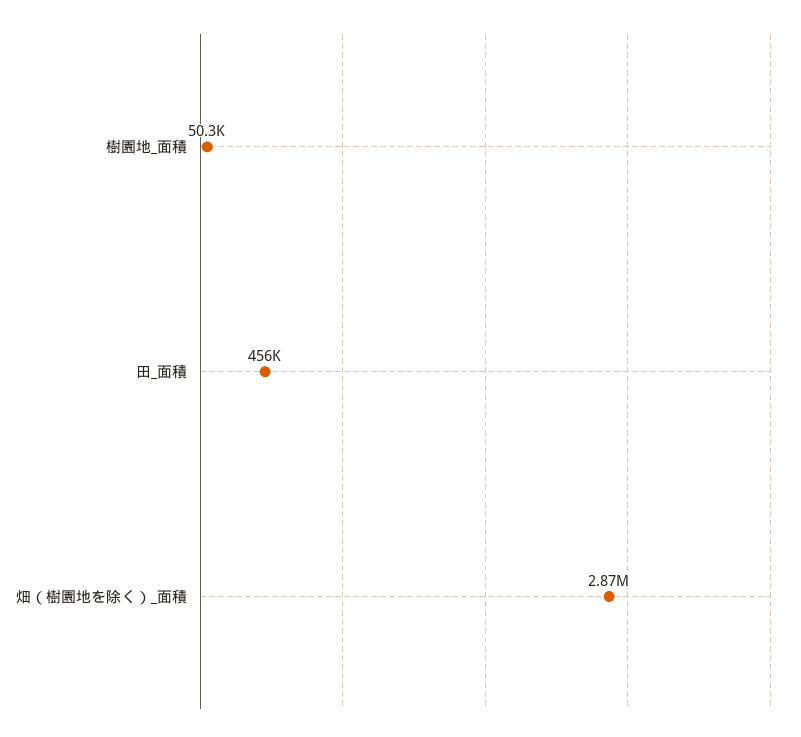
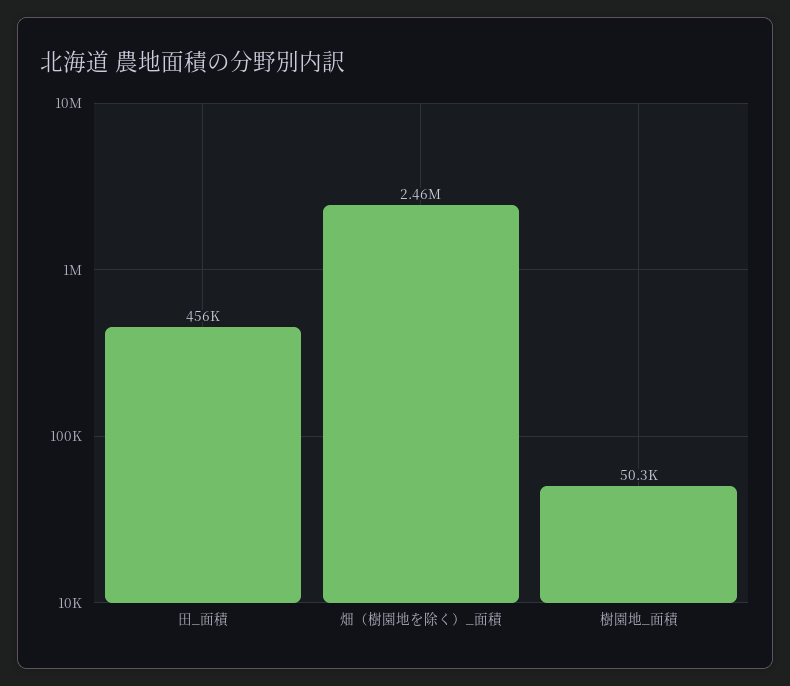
  {
    "樹園地_面積": 50300,
    "田_面積": 456000,
-   "畑（樹園地を除く）_面積": 2870000
+   "畑（樹園地を除く）_面積": 2460000
  }

